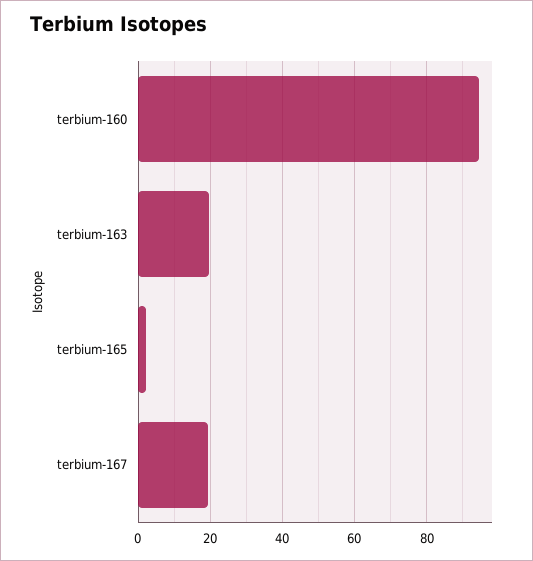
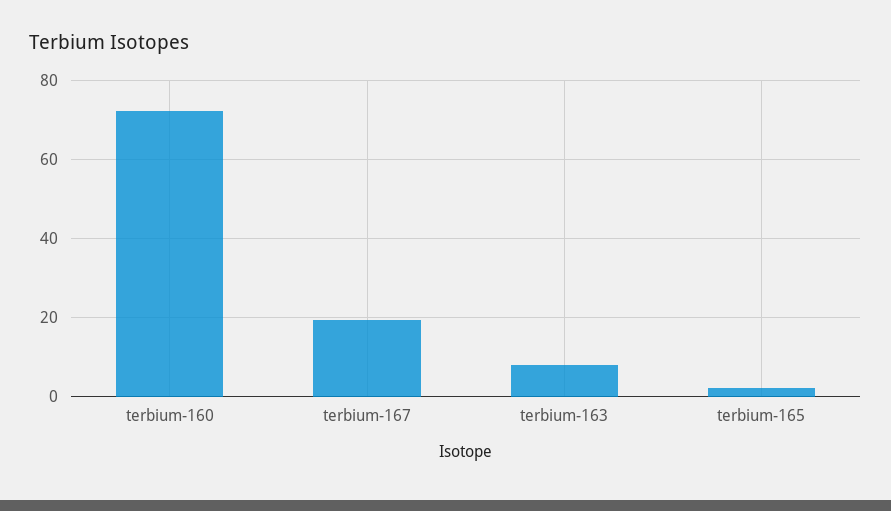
  {
-   "terbium-160": 94,
+   "terbium-160": 72,
-   "terbium-163": 20,
+   "terbium-163": 8,
    "terbium-165": 2,
    "terbium-167": 20
  }

